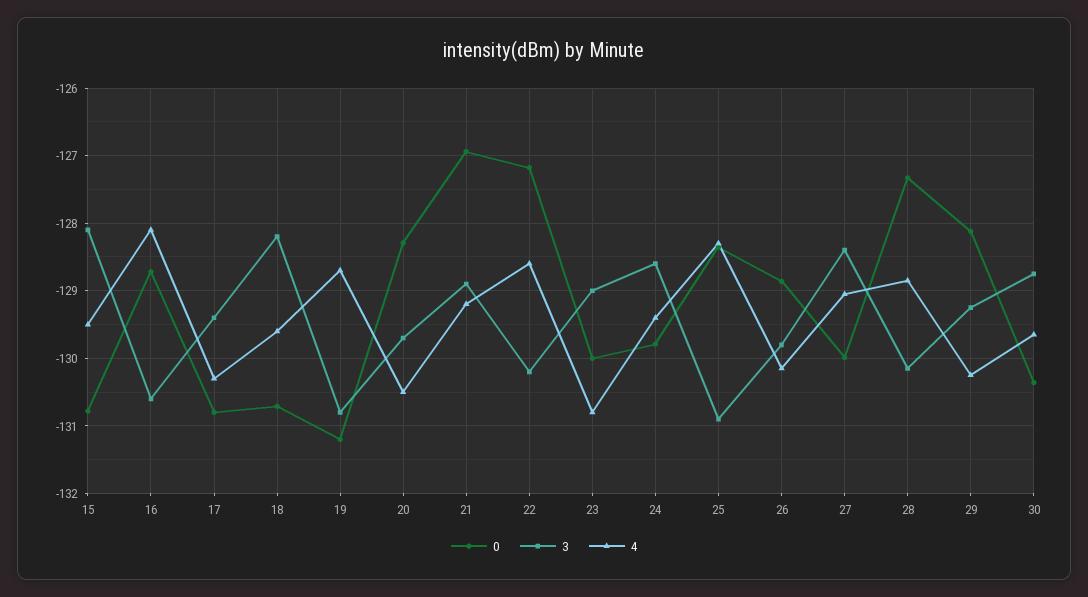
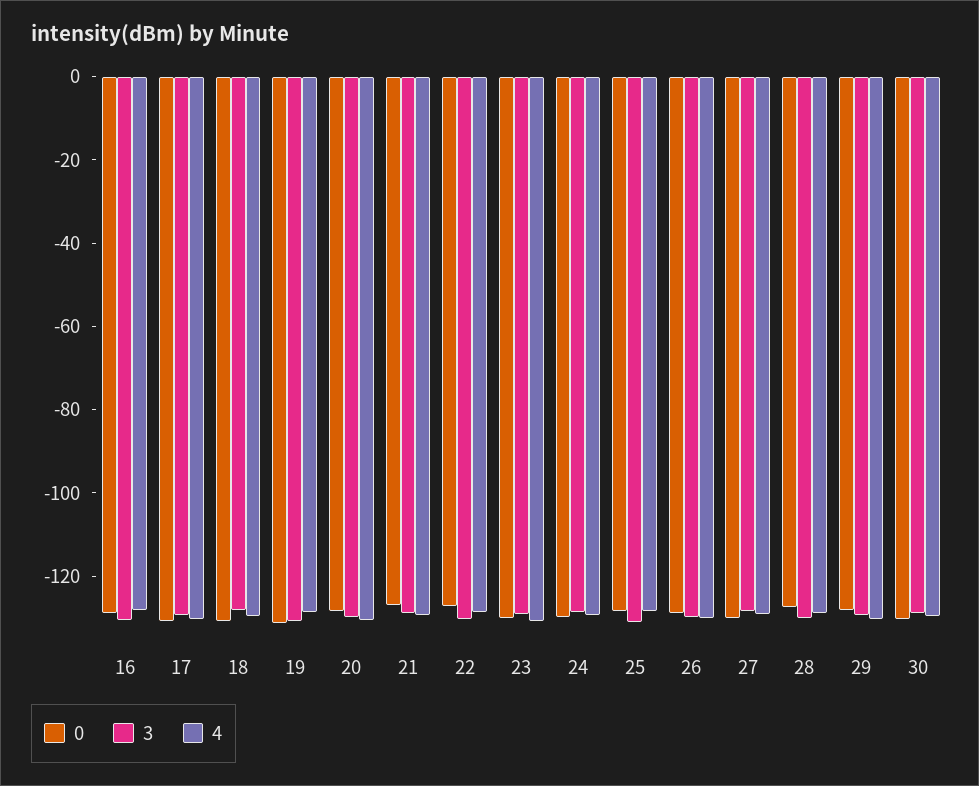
  {
    "0": {
-     "15": -130.8,
      "16": -128.7,
      "17": -130.8,
      "18": -130.7,
      "19": -131.2,
      "20": -128.3,
      "21": -126.9,
      "22": -127.2,
      "23": -130,
      "24": -129.8,
      "25": -128.4,
      "26": -128.9,
      "27": -130,
      "28": -127.3,
      "29": -128.1,
      "30": -130.4
    },
    "3": {
-     "15": -128.1,
      "16": -130.6,
      "17": -129.4,
      "18": -128.2,
      "19": -130.8,
      "20": -129.7,
      "21": -128.9,
      "22": -130.2,
      "23": -129,
      "24": -128.6,
      "25": -130.9,
      "26": -129.8,
      "27": -128.4,
      "28": -130.2,
      "29": -129.3,
      "30": -128.8
    },
    "4": {
-     "15": -129.5,
      "16": -128.1,
      "17": -130.3,
      "18": -129.6,
      "19": -128.7,
      "20": -130.5,
      "21": -129.2,
      "22": -128.6,
      "23": -130.8,
      "24": -129.4,
      "25": -128.3,
      "26": -130.2,
      "27": -129.1,
      "28": -128.9,
      "29": -130.3,
      "30": -129.7
    }
  }

